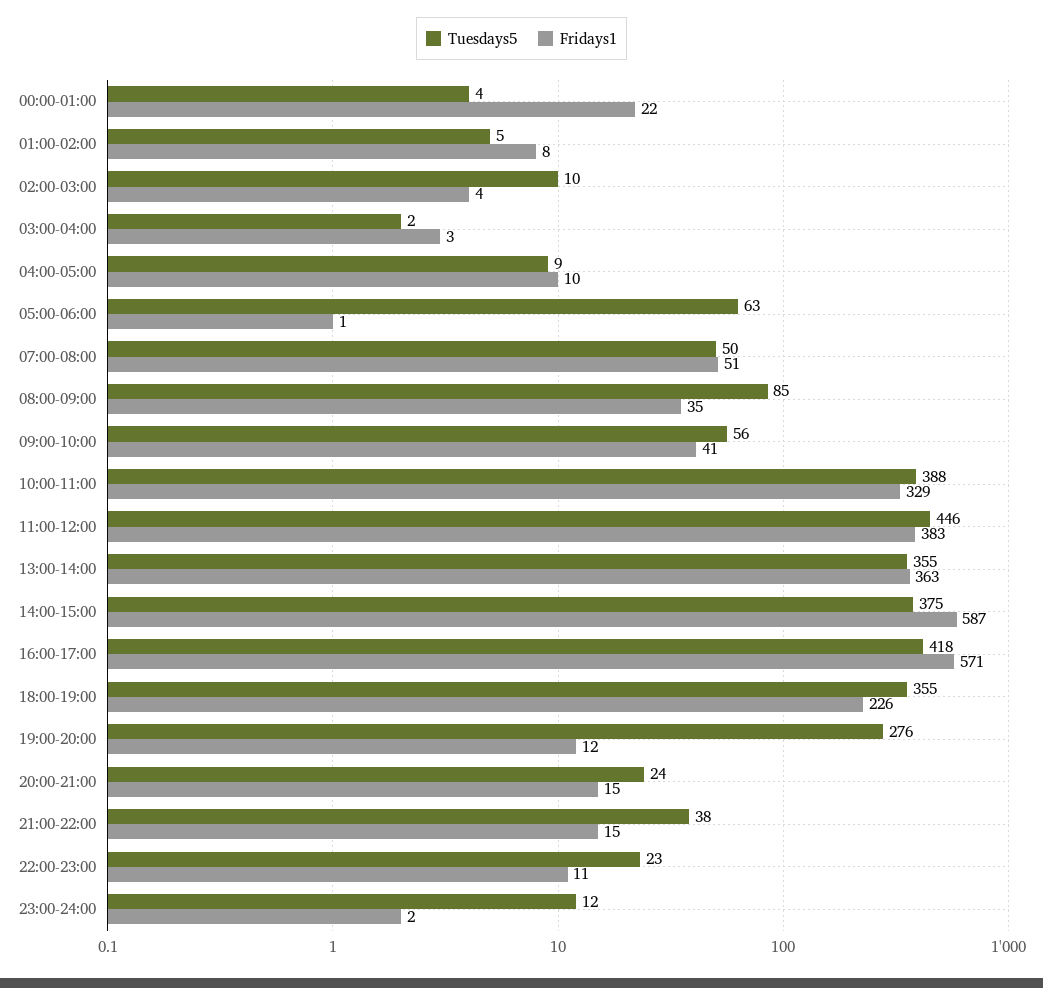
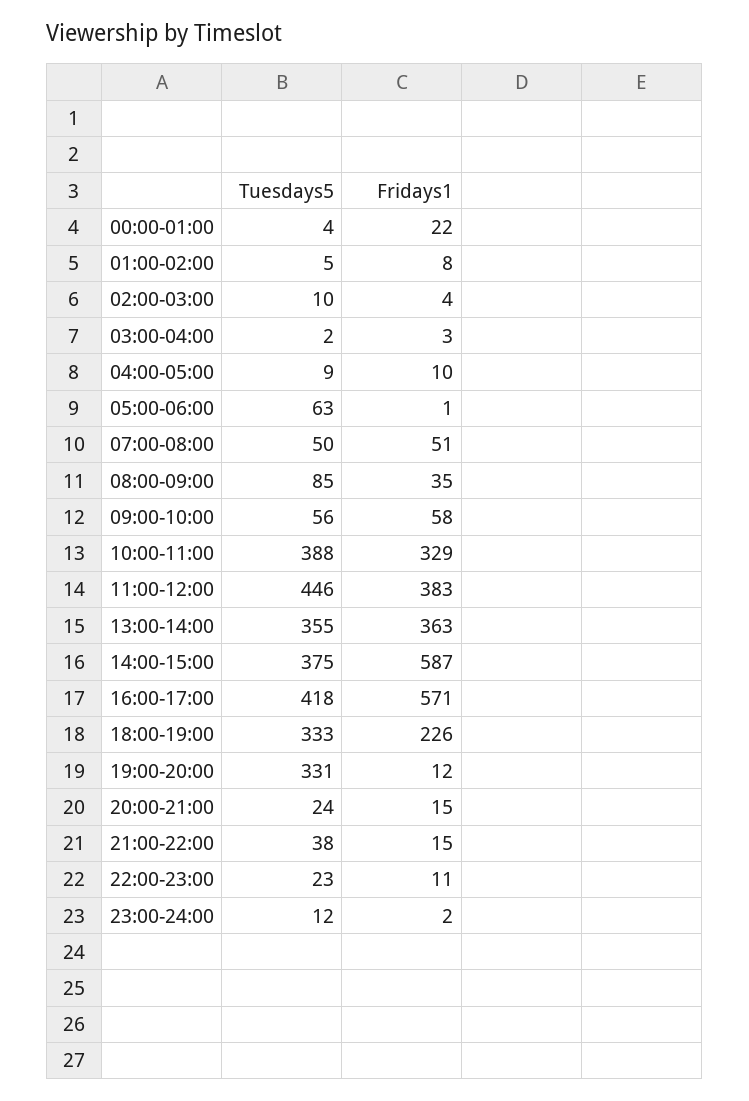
  {
    "Tuesdays5": {
      "00:00-01:00": 4,
      "01:00-02:00": 5,
      "02:00-03:00": 10,
      "03:00-04:00": 2,
      "04:00-05:00": 9,
      "05:00-06:00": 63,
      "07:00-08:00": 50,
      "08:00-09:00": 85,
      "09:00-10:00": 56,
      "10:00-11:00": 388,
      "11:00-12:00": 446,
      "13:00-14:00": 355,
      "14:00-15:00": 375,
      "16:00-17:00": 418,
-     "18:00-19:00": 355,
+     "18:00-19:00": 333,
-     "19:00-20:00": 276,
+     "19:00-20:00": 331,
      "20:00-21:00": 24,
      "21:00-22:00": 38,
      "22:00-23:00": 23,
      "23:00-24:00": 12
    },
    "Fridays1": {
      "00:00-01:00": 22,
      "01:00-02:00": 8,
      "02:00-03:00": 4,
      "03:00-04:00": 3,
      "04:00-05:00": 10,
      "05:00-06:00": 1,
      "07:00-08:00": 51,
      "08:00-09:00": 35,
-     "09:00-10:00": 41,
+     "09:00-10:00": 58,
      "10:00-11:00": 329,
      "11:00-12:00": 383,
      "13:00-14:00": 363,
      "14:00-15:00": 587,
      "16:00-17:00": 571,
      "18:00-19:00": 226,
      "19:00-20:00": 12,
      "20:00-21:00": 15,
      "21:00-22:00": 15,
      "22:00-23:00": 11,
      "23:00-24:00": 2
    }
  }

